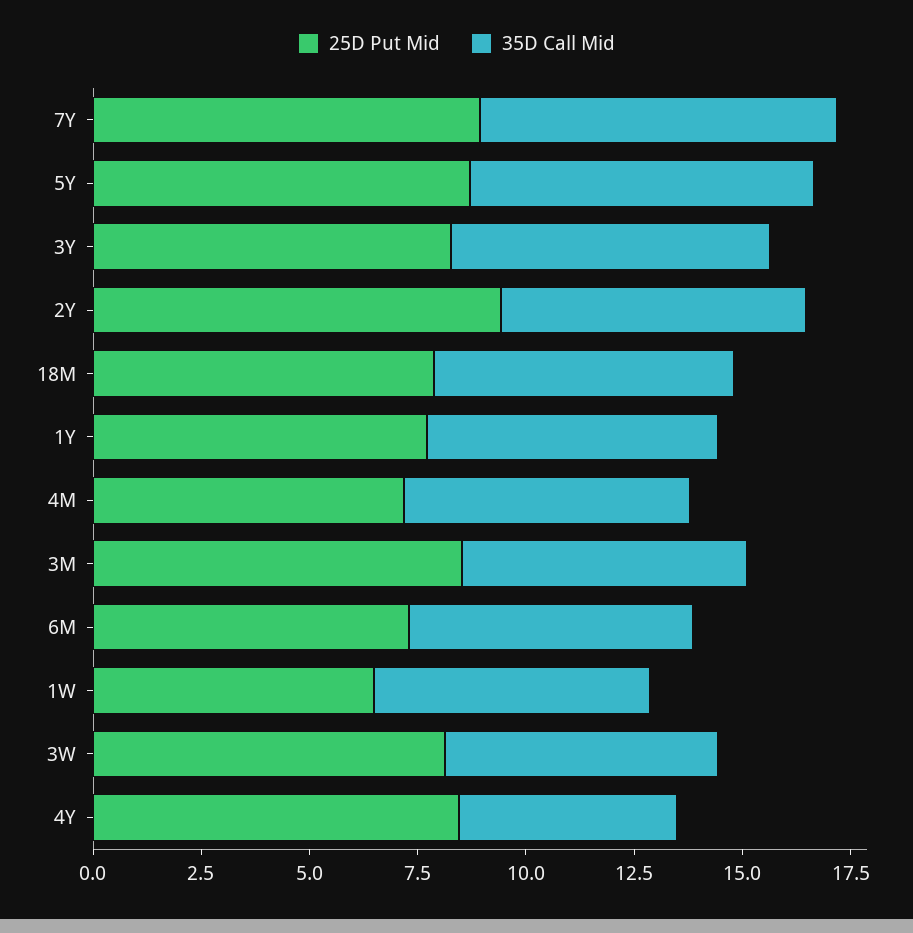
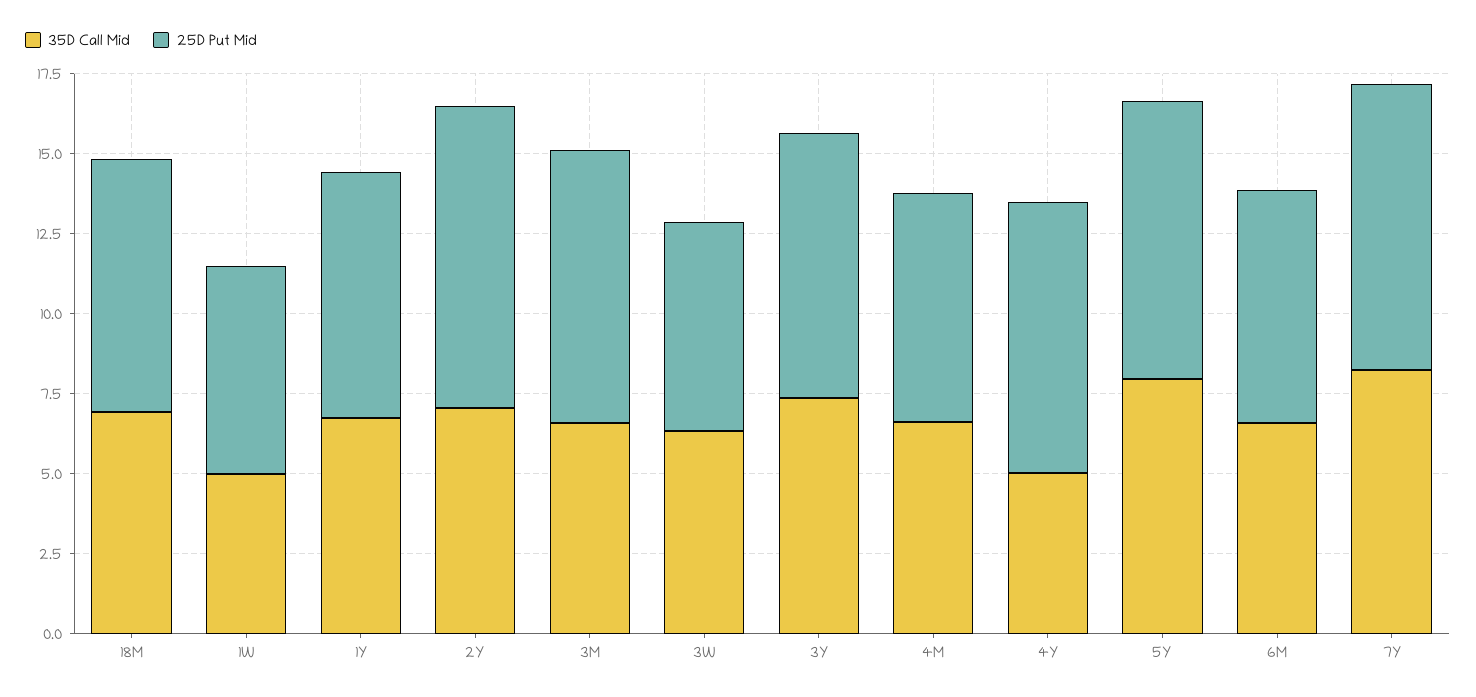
  {
    "25D Put Mid": {
      "7Y": 9,
      "5Y": 8.5,
      "3Y": 8.5,
      "2Y": 9.5,
      "18M": 8,
      "1Y": 7.5,
      "4M": 7,
      "3M": 8.5,
      "6M": 7.5,
      "1W": 6.5,
-     "3W": 8,
+     "3W": 6.5,
      "4Y": 8.5
    },
    "35D Call Mid": {
      "7Y": 8,
      "5Y": 8,
      "3Y": 7.5,
      "2Y": 7,
      "18M": 7,
      "1Y": 6.5,
      "4M": 6.5,
      "3M": 6.5,
      "6M": 6.5,
-     "1W": 6.5,
+     "1W": 5,
      "3W": 6.5,
      "4Y": 5
    }
  }

